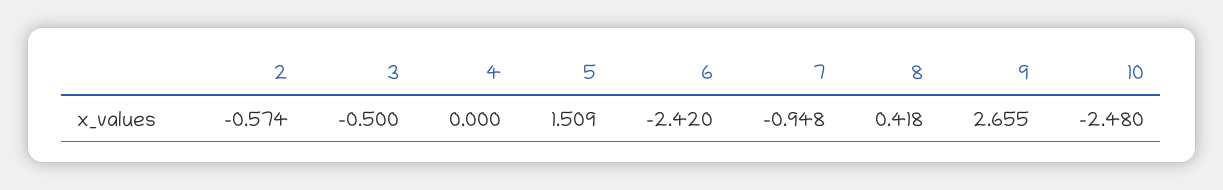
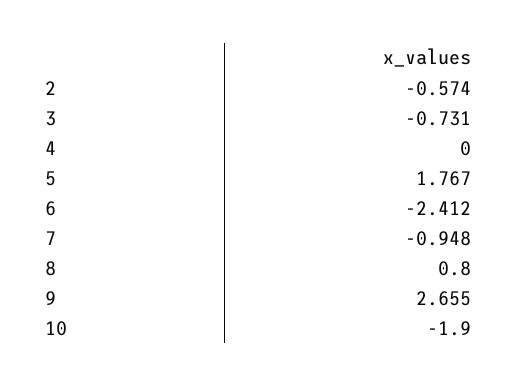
  {
    "2": -0.574,
-   "3": -0.5,
+   "3": -0.731,
    "4": 0,
-   "5": 1.509,
+   "5": 1.767,
-   "6": -2.42,
+   "6": -2.412,
    "7": -0.948,
-   "8": 0.418,
+   "8": 0.8,
    "9": 2.655,
-   "10": -2.48
+   "10": -1.9
  }

